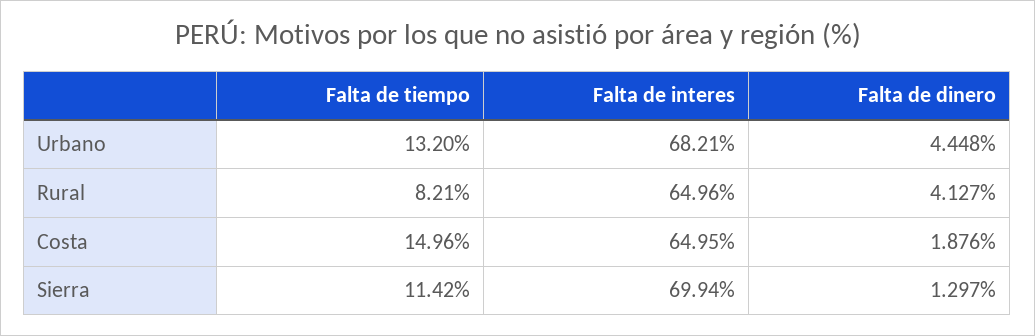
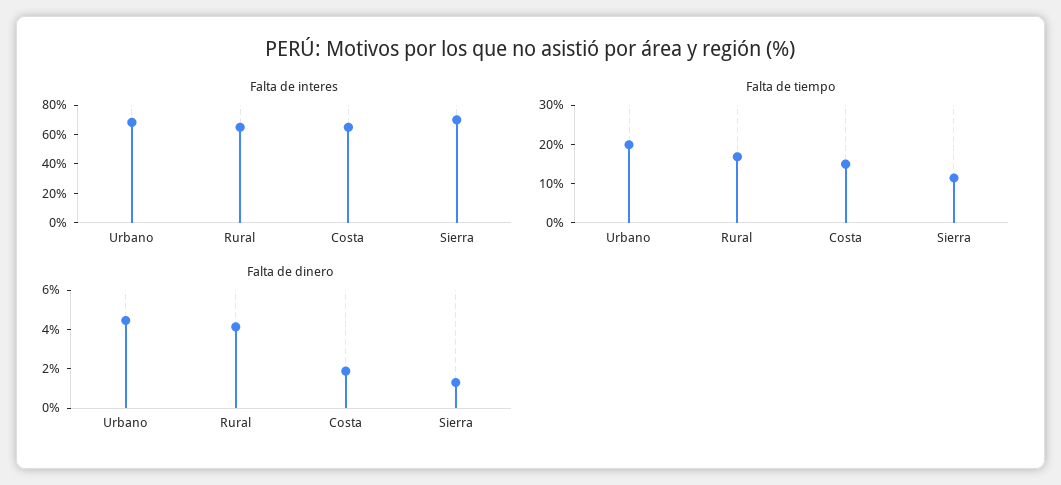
  {
    "Falta de tiempo": {
-     "Urbano": 13.2,
+     "Urbano": 20,
-     "Rural": 8.21,
+     "Rural": 17.5,
      "Costa": 14.96,
      "Sierra": 11.42
    },
    "Falta de interes": {
      "Urbano": 68.21,
      "Rural": 64.96,
      "Costa": 64.95,
      "Sierra": 69.94
    },
    "Falta de dinero": {
      "Urbano": 4.448,
      "Rural": 4.127,
      "Costa": 1.876,
      "Sierra": 1.297
    }
  }

